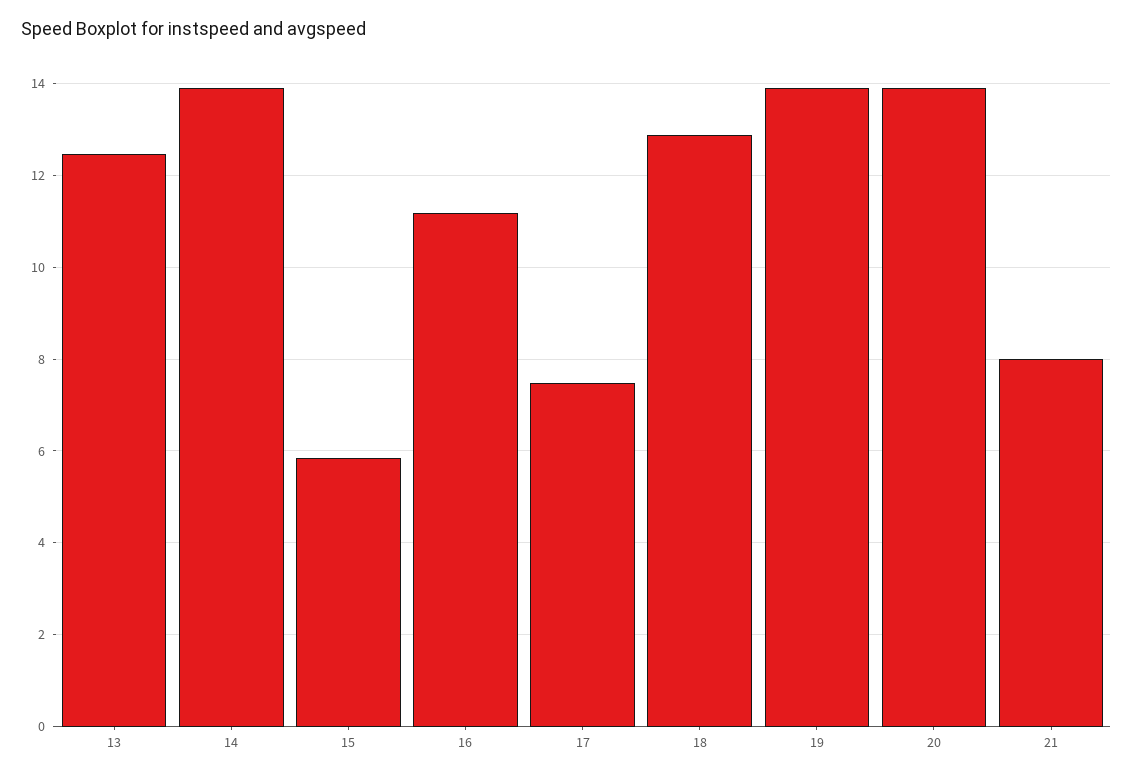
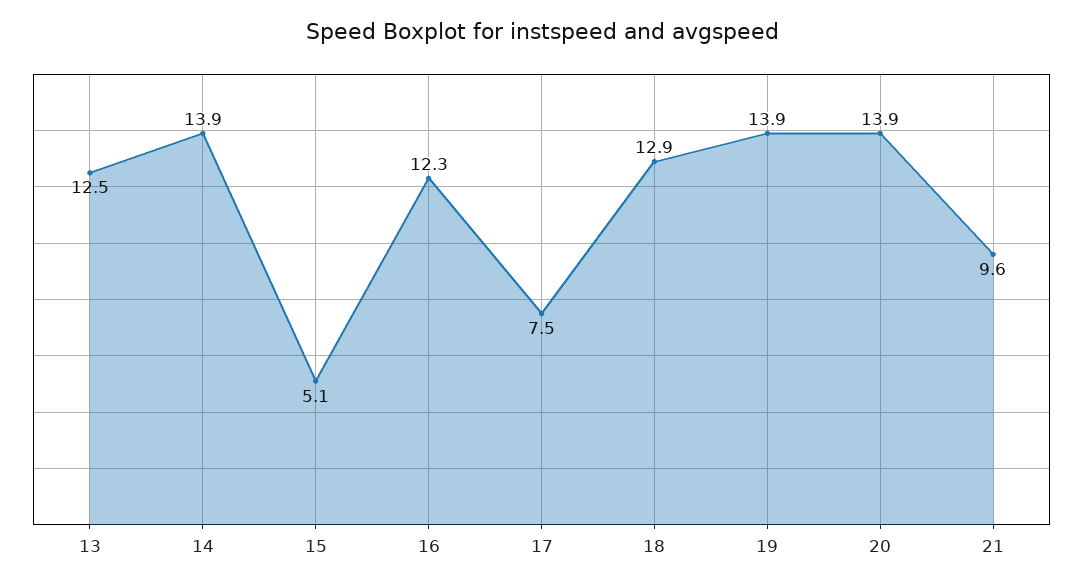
  {
    "13": 12.5,
    "14": 13.9,
-   "15": 5.8,
+   "15": 5.1,
-   "16": 11.2,
+   "16": 12.3,
    "17": 7.5,
    "18": 12.9,
    "19": 13.9,
    "20": 13.9,
-   "21": 8
+   "21": 9.6
  }

